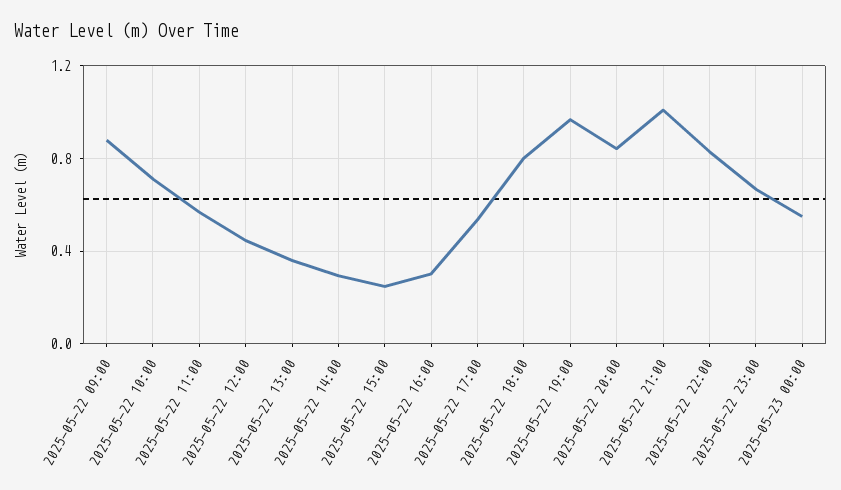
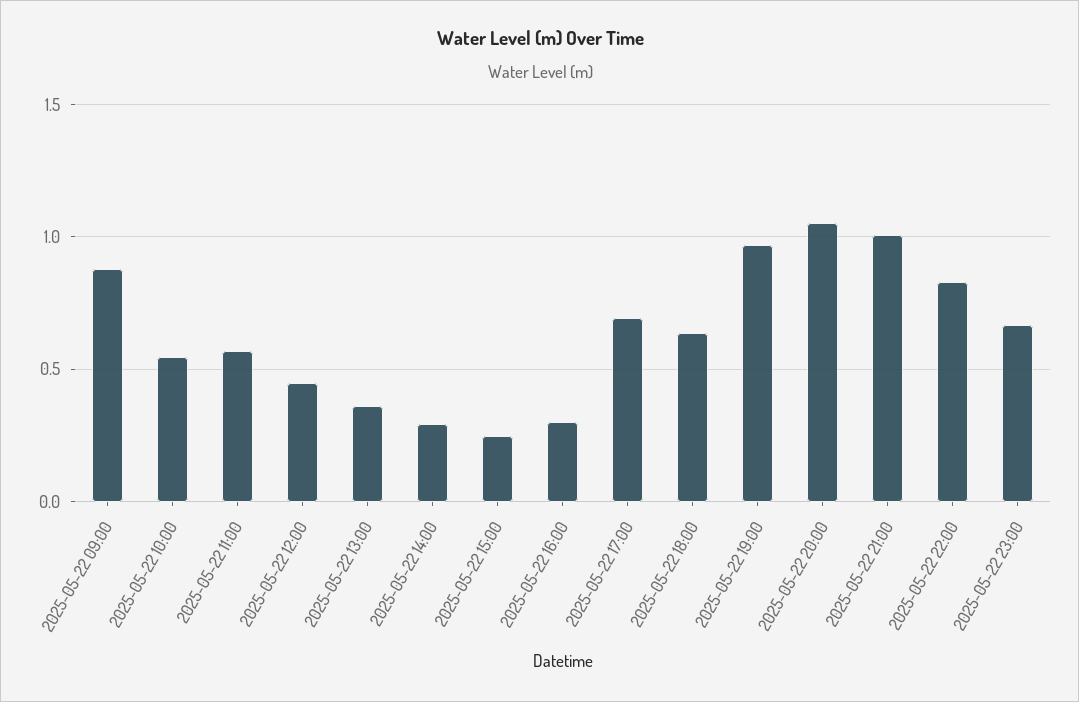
  {
    "2025-05-22 09:00": 0.9,
-   "2025-05-22 10:00": 0.7,
+   "2025-05-22 10:00": 0.55,
    "2025-05-22 11:00": 0.55,
    "2025-05-22 12:00": 0.45,
    "2025-05-22 13:00": 0.35,
    "2025-05-22 14:00": 0.3,
    "2025-05-22 15:00": 0.25,
    "2025-05-22 16:00": 0.3,
-   "2025-05-22 17:00": 0.55,
+   "2025-05-22 17:00": 0.7,
-   "2025-05-22 18:00": 0.8,
+   "2025-05-22 18:00": 0.65,
    "2025-05-22 19:00": 0.95,
-   "2025-05-22 20:00": 0.85,
+   "2025-05-22 20:00": 1.05,
    "2025-05-22 21:00": 1,
    "2025-05-22 22:00": 0.85,
-   "2025-05-22 23:00": 0.65,
+   "2025-05-22 23:00": 0.65
-   "2025-05-23 00:00": 0.55
  }

